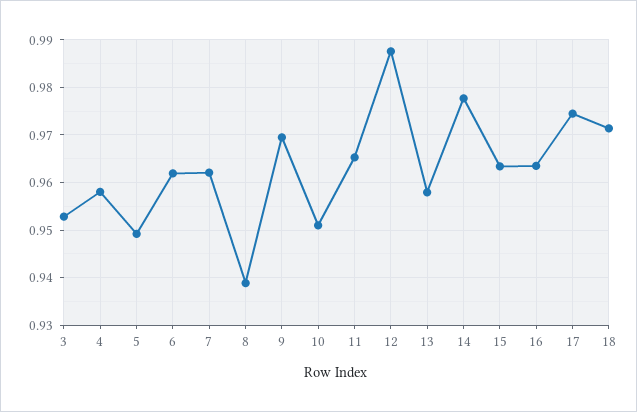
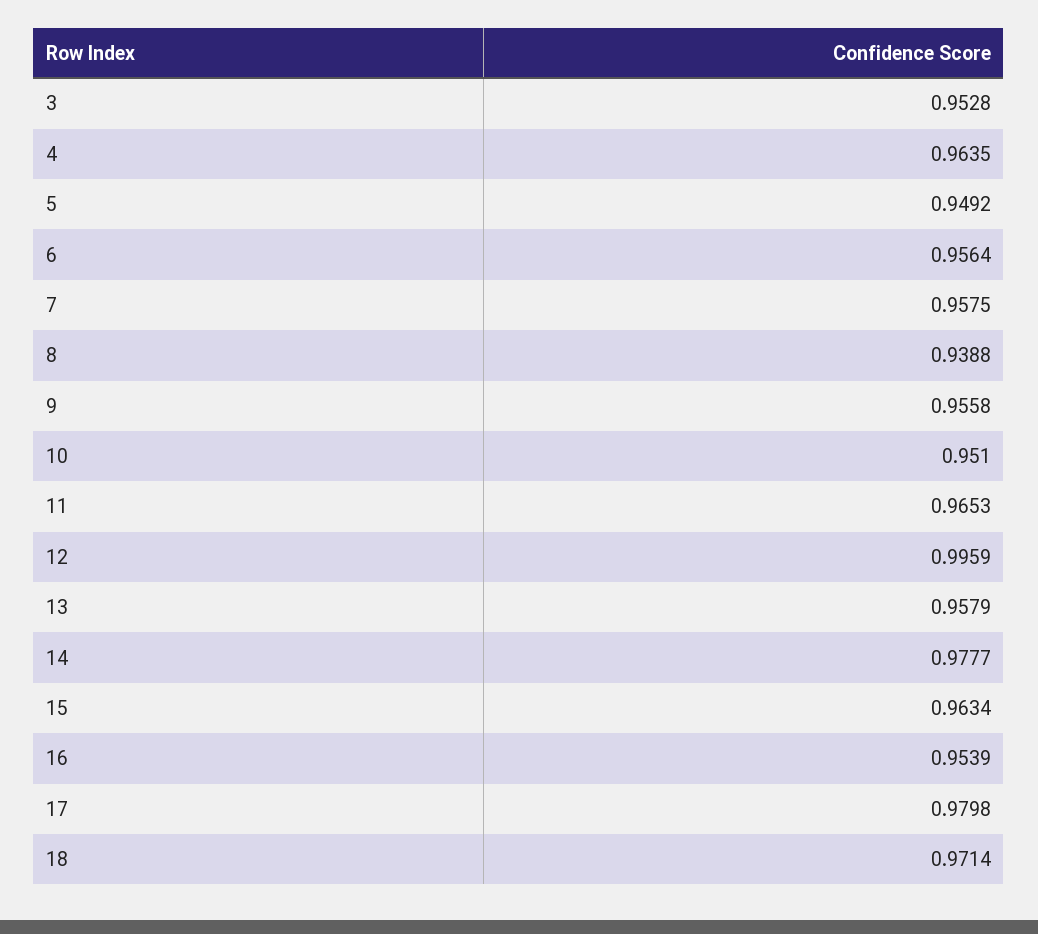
  {
    "3": 0.9528,
-   "4": 0.958,
+   "4": 0.9635,
    "5": 0.9492,
-   "6": 0.962,
+   "6": 0.9564,
-   "7": 0.962,
+   "7": 0.9575,
    "8": 0.9388,
-   "9": 0.97,
+   "9": 0.9558,
    "10": 0.951,
    "11": 0.9653,
-   "12": 0.988,
+   "12": 0.9959,
    "13": 0.9579,
    "14": 0.9777,
    "15": 0.9634,
-   "16": 0.964,
+   "16": 0.9539,
-   "17": 0.974,
+   "17": 0.9798,
    "18": 0.9714
  }

